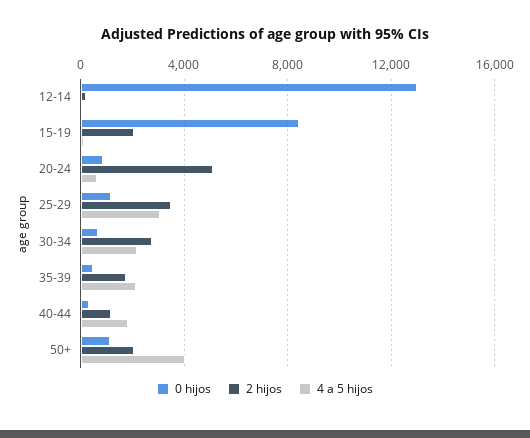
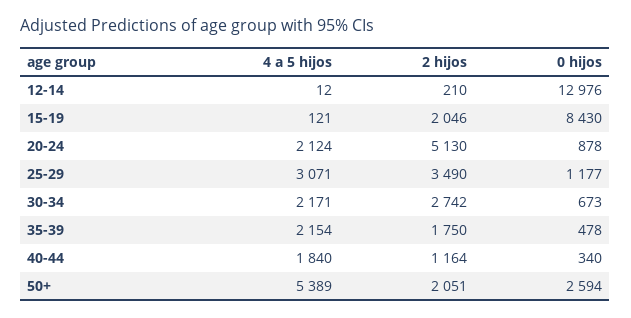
  {
    "0 hijos": {
      "12-14": 12976,
      "15-19": 8430,
      "20-24": 878,
      "25-29": 1177,
      "30-34": 673,
      "35-39": 478,
      "40-44": 340,
-     "50+": 1000
+     "50+": 2594
    },
    "2 hijos": {
      "12-14": 210,
      "15-19": 2046,
      "20-24": 5130,
      "25-29": 3490,
      "30-34": 2742,
      "35-39": 1750,
      "40-44": 1164,
      "50+": 2051
    },
    "4 a 5 hijos": {
      "12-14": 12,
      "15-19": 121,
-     "20-24": 500,
+     "20-24": 2124,
      "25-29": 3071,
      "30-34": 2171,
      "35-39": 2154,
      "40-44": 1840,
-     "50+": 4000
+     "50+": 5389
    }
  }

